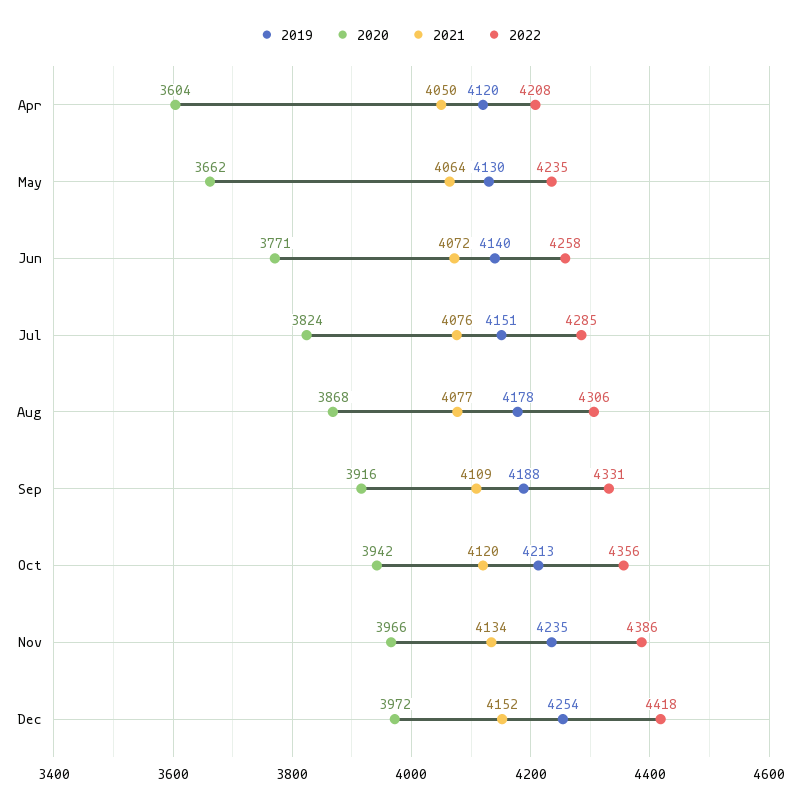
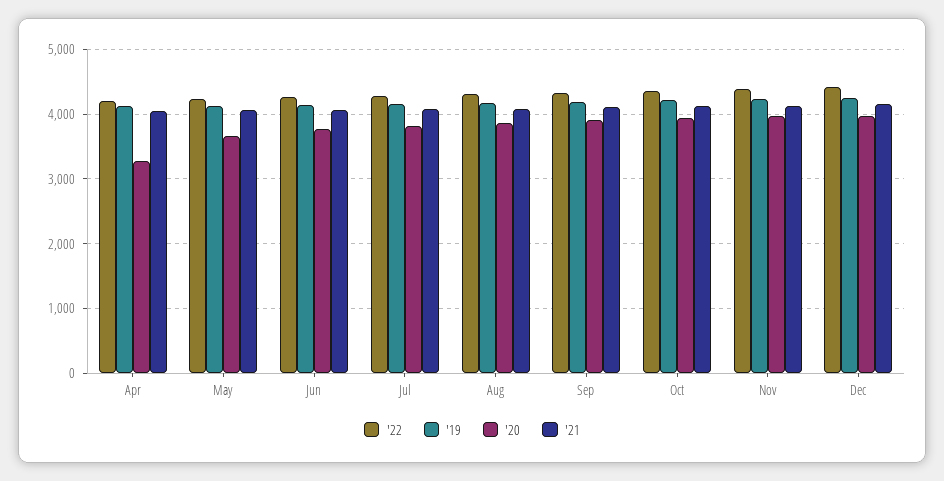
  {
    "2019": {
      "Apr": 4120,
      "May": 4130,
      "Jun": 4140,
      "Jul": 4151,
      "Aug": 4178,
      "Sep": 4188,
      "Oct": 4213,
      "Nov": 4235,
      "Dec": 4254
    },
    "2020": {
-     "Apr": 3604,
+     "Apr": 3300,
      "May": 3662,
      "Jun": 3771,
      "Jul": 3824,
      "Aug": 3868,
      "Sep": 3916,
      "Oct": 3942,
      "Nov": 3966,
      "Dec": 3972
    },
    "2021": {
      "Apr": 4050,
      "May": 4064,
      "Jun": 4072,
      "Jul": 4076,
      "Aug": 4077,
      "Sep": 4109,
      "Oct": 4120,
      "Nov": 4134,
      "Dec": 4152
    },
    "2022": {
      "Apr": 4208,
      "May": 4235,
      "Jun": 4258,
      "Jul": 4285,
      "Aug": 4306,
      "Sep": 4331,
      "Oct": 4356,
      "Nov": 4386,
      "Dec": 4418
    }
  }

